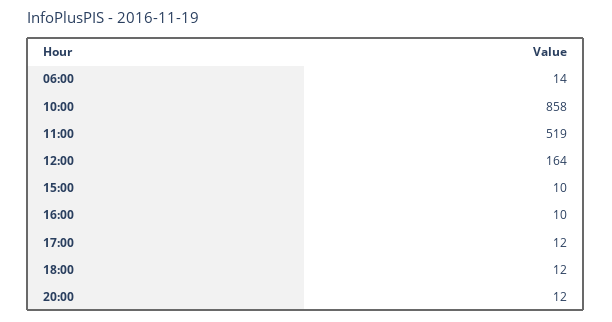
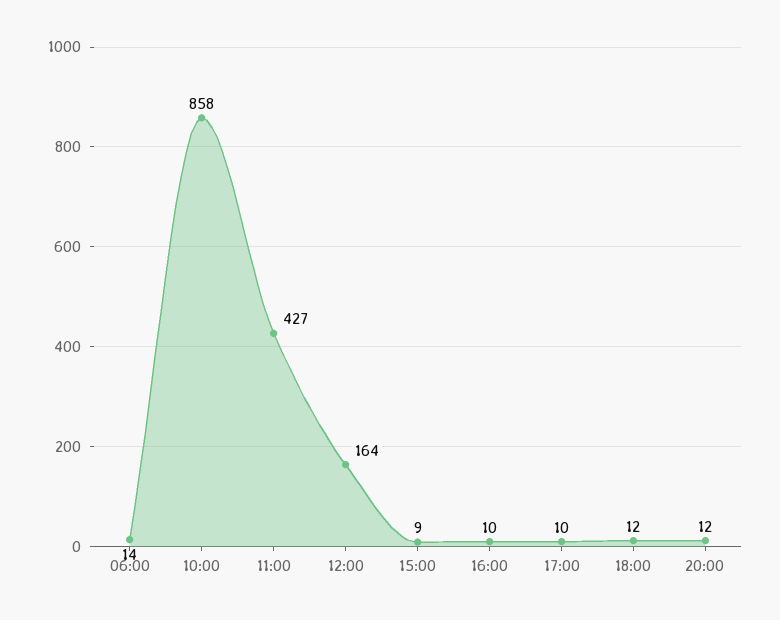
  {
    "06:00": 14,
    "10:00": 858,
-   "11:00": 519,
+   "11:00": 427,
    "12:00": 164,
-   "15:00": 10,
+   "15:00": 9,
    "16:00": 10,
-   "17:00": 12,
+   "17:00": 10,
    "18:00": 12,
    "20:00": 12
  }

